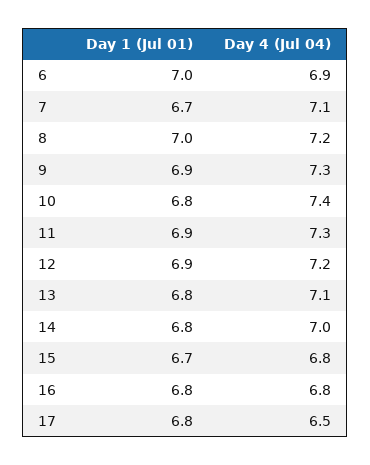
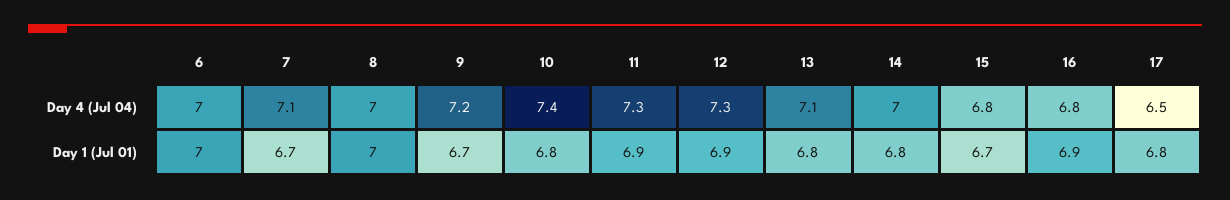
  {
    "Day 1 (Jul 01)": {
      "6": 7,
      "7": 6.7,
      "8": 7,
-     "9": 6.9,
+     "9": 6.7,
      "10": 6.8,
      "11": 6.9,
      "12": 6.9,
      "13": 6.8,
      "14": 6.8,
      "15": 6.7,
-     "16": 6.8,
+     "16": 6.9,
      "17": 6.8
    },
    "Day 4 (Jul 04)": {
-     "6": 6.9,
+     "6": 7,
      "7": 7.1,
-     "8": 7.2,
+     "8": 7,
-     "9": 7.3,
+     "9": 7.2,
      "10": 7.4,
      "11": 7.3,
-     "12": 7.2,
+     "12": 7.3,
      "13": 7.1,
      "14": 7,
      "15": 6.8,
      "16": 6.8,
      "17": 6.5
    }
  }

